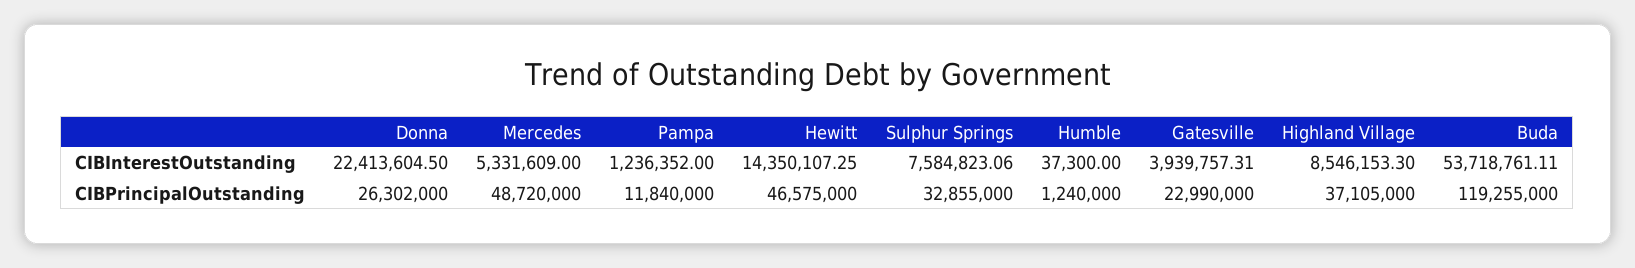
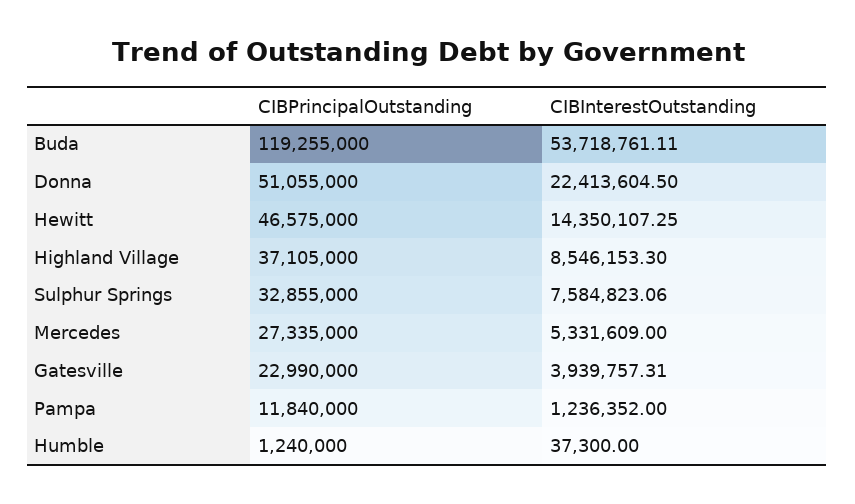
  {
    "Donna": {
      "CIBInterestOutstanding": 22413604.5,
-     "CIBPrincipalOutstanding": 26302000
+     "CIBPrincipalOutstanding": 51055000
    },
    "Mercedes": {
      "CIBInterestOutstanding": 5331609,
-     "CIBPrincipalOutstanding": 48720000
+     "CIBPrincipalOutstanding": 27335000
    },
    "Pampa": {
      "CIBInterestOutstanding": 1236352,
      "CIBPrincipalOutstanding": 11840000
    },
    "Hewitt": {
      "CIBInterestOutstanding": 14350107.25,
      "CIBPrincipalOutstanding": 46575000
    },
    "Sulphur Springs": {
      "CIBInterestOutstanding": 7584823.06,
      "CIBPrincipalOutstanding": 32855000
    },
    "Humble": {
      "CIBInterestOutstanding": 37300,
      "CIBPrincipalOutstanding": 1240000
    },
    "Gatesville": {
      "CIBInterestOutstanding": 3939757.31,
      "CIBPrincipalOutstanding": 22990000
    },
    "Highland Village": {
      "CIBInterestOutstanding": 8546153.3,
      "CIBPrincipalOutstanding": 37105000
    },
    "Buda": {
      "CIBInterestOutstanding": 53718761.11,
      "CIBPrincipalOutstanding": 119255000
    }
  }

